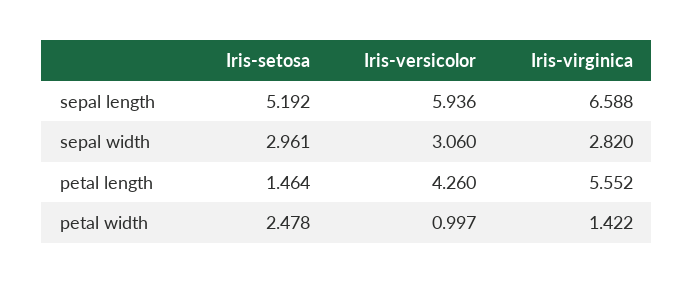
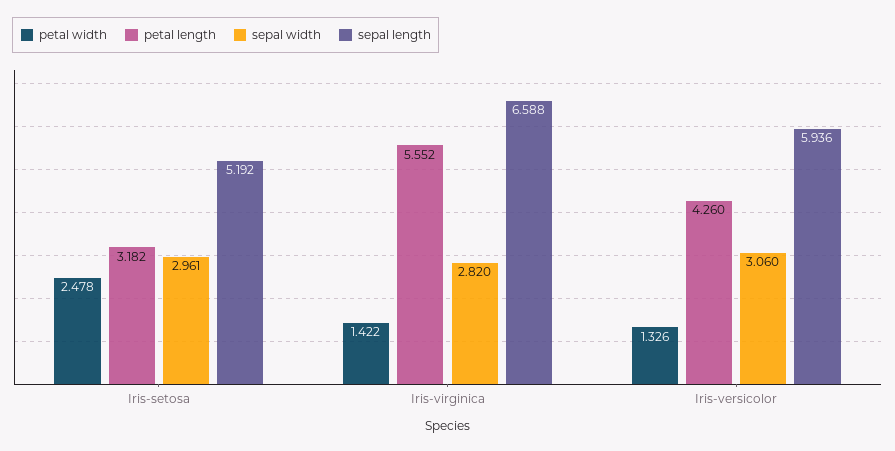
  {
    "sepal length": {
      "Iris-setosa": 5.192,
      "Iris-versicolor": 5.936,
      "Iris-virginica": 6.588
    },
    "sepal width": {
      "Iris-setosa": 2.961,
      "Iris-versicolor": 3.06,
      "Iris-virginica": 2.82
    },
    "petal length": {
-     "Iris-setosa": 1.464,
+     "Iris-setosa": 3.182,
      "Iris-versicolor": 4.26,
      "Iris-virginica": 5.552
    },
    "petal width": {
      "Iris-setosa": 2.478,
-     "Iris-versicolor": 0.997,
+     "Iris-versicolor": 1.326,
      "Iris-virginica": 1.422
    }
  }

